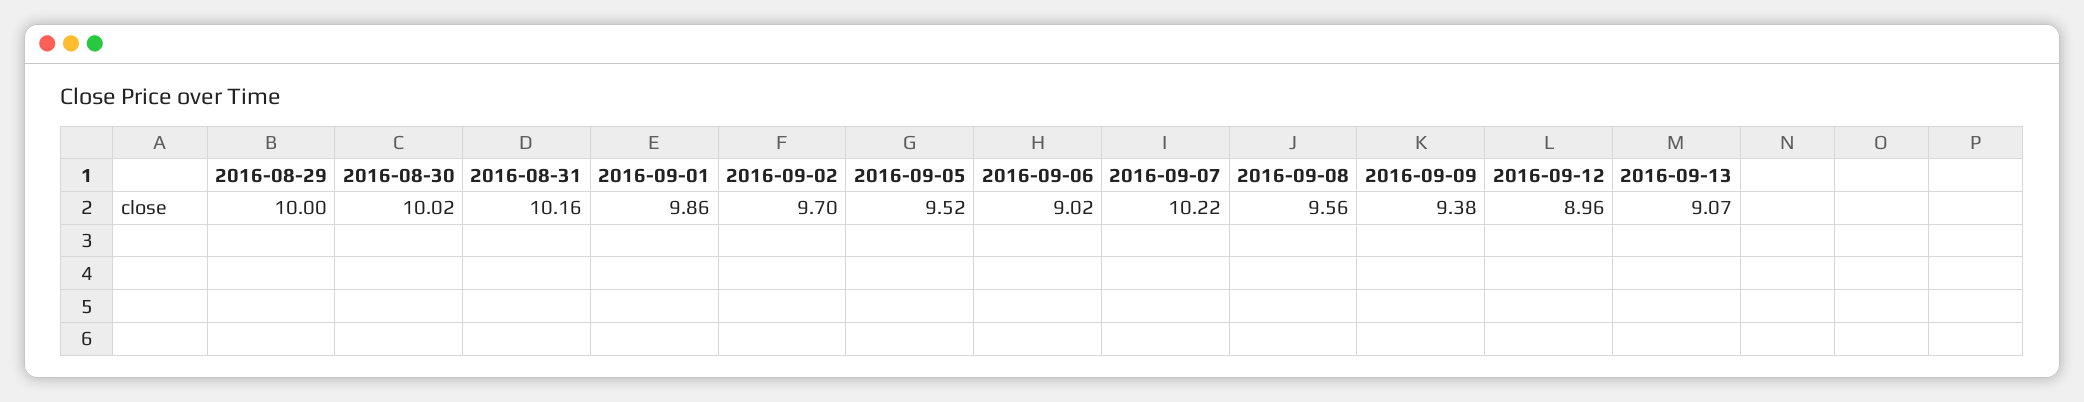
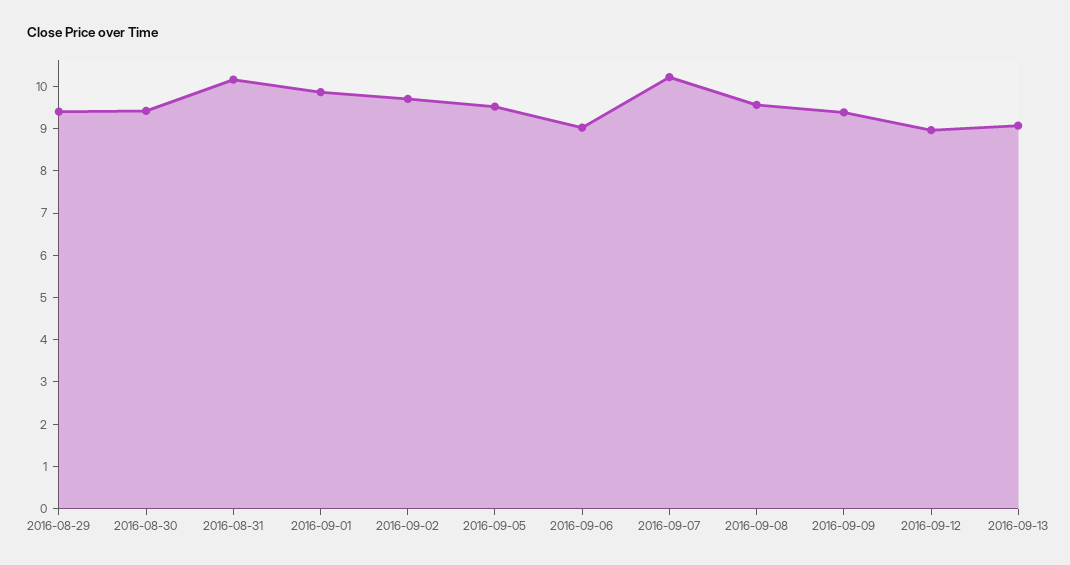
  {
-   "2016-08-29": 10,
+   "2016-08-29": 9.4,
-   "2016-08-30": 10.02,
+   "2016-08-30": 9.4,
    "2016-08-31": 10.16,
    "2016-09-01": 9.86,
    "2016-09-02": 9.7,
    "2016-09-05": 9.52,
    "2016-09-06": 9.02,
    "2016-09-07": 10.22,
    "2016-09-08": 9.56,
    "2016-09-09": 9.38,
    "2016-09-12": 8.96,
    "2016-09-13": 9.07
  }

